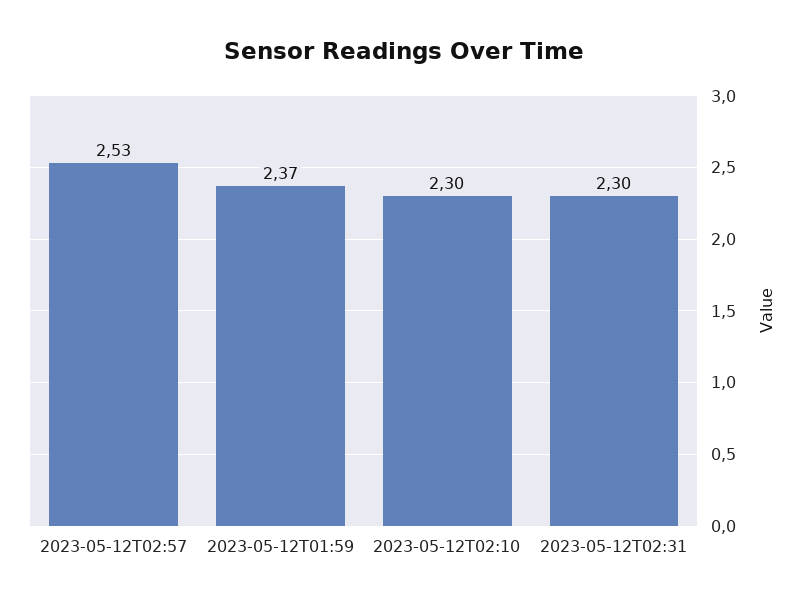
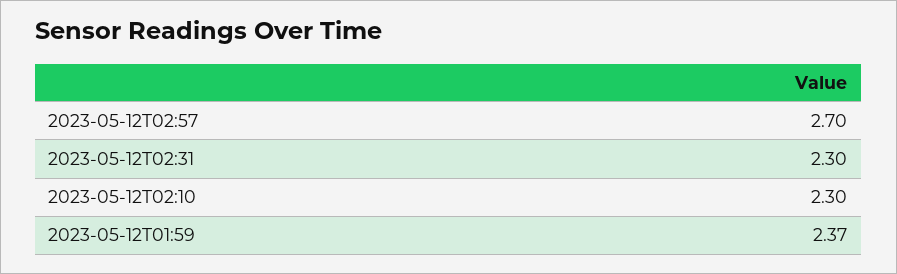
  {
-   "2023-05-12T02:57": 2.53,
+   "2023-05-12T02:57": 2.7,
    "2023-05-12T01:59": 2.37,
    "2023-05-12T02:10": 2.3,
    "2023-05-12T02:31": 2.3
  }

